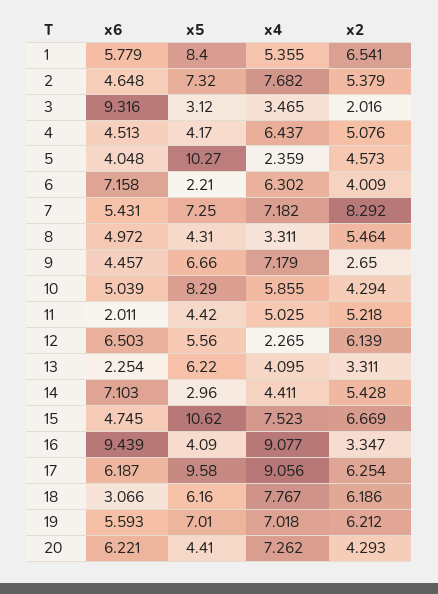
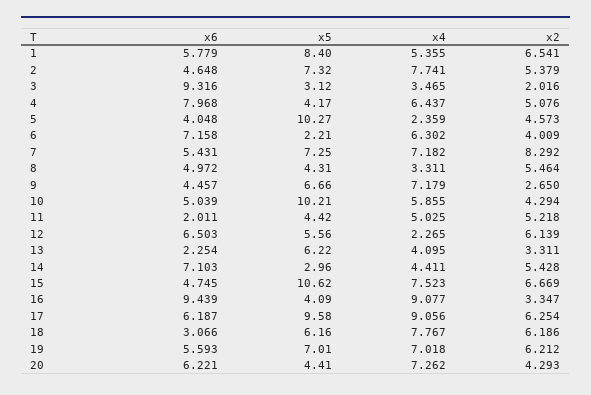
  {
    "x6": {
      "1": 5.779,
      "2": 4.648,
      "3": 9.316,
-     "4": 4.513,
+     "4": 7.968,
      "5": 4.048,
      "6": 7.158,
      "7": 5.431,
      "8": 4.972,
      "9": 4.457,
      "10": 5.039,
      "11": 2.011,
      "12": 6.503,
      "13": 2.254,
      "14": 7.103,
      "15": 4.745,
      "16": 9.439,
      "17": 6.187,
      "18": 3.066,
      "19": 5.593,
      "20": 6.221
    },
    "x5": {
      "1": 8.4,
      "2": 7.32,
      "3": 3.12,
      "4": 4.17,
      "5": 10.27,
      "6": 2.21,
      "7": 7.25,
      "8": 4.31,
      "9": 6.66,
-     "10": 8.29,
+     "10": 10.21,
      "11": 4.42,
      "12": 5.56,
      "13": 6.22,
      "14": 2.96,
      "15": 10.62,
      "16": 4.09,
      "17": 9.58,
      "18": 6.16,
      "19": 7.01,
      "20": 4.41
    },
    "x4": {
      "1": 5.355,
-     "2": 7.682,
+     "2": 7.741,
      "3": 3.465,
      "4": 6.437,
      "5": 2.359,
      "6": 6.302,
      "7": 7.182,
      "8": 3.311,
      "9": 7.179,
      "10": 5.855,
      "11": 5.025,
      "12": 2.265,
      "13": 4.095,
      "14": 4.411,
      "15": 7.523,
      "16": 9.077,
      "17": 9.056,
      "18": 7.767,
      "19": 7.018,
      "20": 7.262
    },
    "x2": {
      "1": 6.541,
      "2": 5.379,
      "3": 2.016,
      "4": 5.076,
      "5": 4.573,
      "6": 4.009,
      "7": 8.292,
      "8": 5.464,
      "9": 2.65,
      "10": 4.294,
      "11": 5.218,
      "12": 6.139,
      "13": 3.311,
      "14": 5.428,
      "15": 6.669,
      "16": 3.347,
      "17": 6.254,
      "18": 6.186,
      "19": 6.212,
      "20": 4.293
    }
  }

